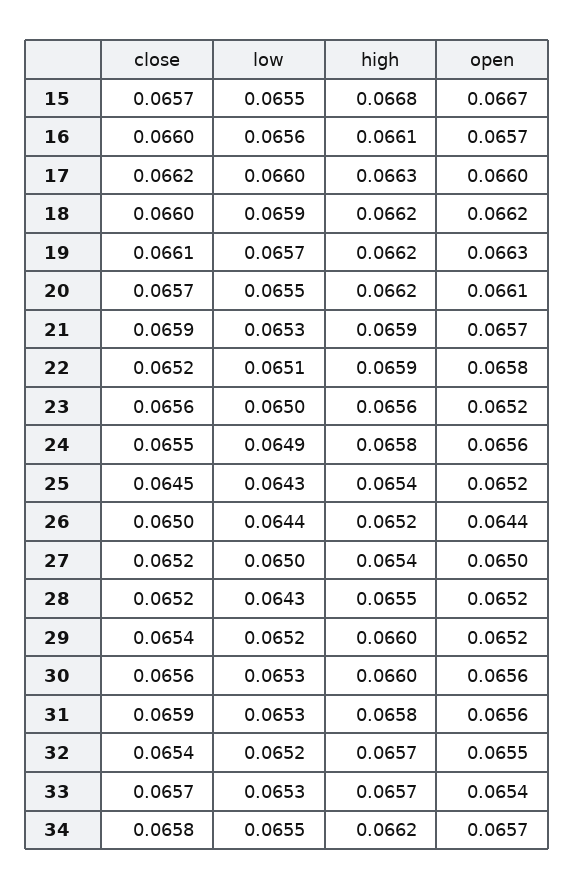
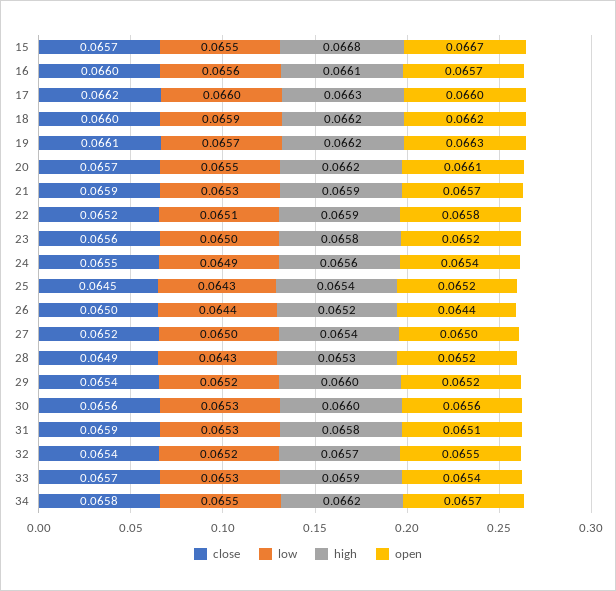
  {
    "close": {
      "15": 0.0657,
      "16": 0.066,
      "17": 0.0662,
      "18": 0.066,
      "19": 0.0661,
      "20": 0.0657,
      "21": 0.0659,
      "22": 0.0652,
      "23": 0.0656,
      "24": 0.0655,
      "25": 0.0645,
      "26": 0.065,
      "27": 0.0652,
-     "28": 0.0652,
+     "28": 0.0649,
      "29": 0.0654,
      "30": 0.0656,
      "31": 0.0659,
      "32": 0.0654,
      "33": 0.0657,
      "34": 0.0658
    },
    "low": {
      "15": 0.0655,
      "16": 0.0656,
      "17": 0.066,
      "18": 0.0659,
      "19": 0.0657,
      "20": 0.0655,
      "21": 0.0653,
      "22": 0.0651,
      "23": 0.065,
      "24": 0.0649,
      "25": 0.0643,
      "26": 0.0644,
      "27": 0.065,
      "28": 0.0643,
      "29": 0.0652,
      "30": 0.0653,
      "31": 0.0653,
      "32": 0.0652,
      "33": 0.0653,
      "34": 0.0655
    },
    "high": {
      "15": 0.0668,
      "16": 0.0661,
      "17": 0.0663,
      "18": 0.0662,
      "19": 0.0662,
      "20": 0.0662,
      "21": 0.0659,
      "22": 0.0659,
-     "23": 0.0656,
+     "23": 0.0658,
-     "24": 0.0658,
+     "24": 0.0656,
      "25": 0.0654,
      "26": 0.0652,
      "27": 0.0654,
-     "28": 0.0655,
+     "28": 0.0653,
      "29": 0.066,
      "30": 0.066,
      "31": 0.0658,
      "32": 0.0657,
-     "33": 0.0657,
+     "33": 0.0659,
      "34": 0.0662
    },
    "open": {
      "15": 0.0667,
      "16": 0.0657,
      "17": 0.066,
      "18": 0.0662,
      "19": 0.0663,
      "20": 0.0661,
      "21": 0.0657,
      "22": 0.0658,
      "23": 0.0652,
-     "24": 0.0656,
+     "24": 0.0654,
      "25": 0.0652,
      "26": 0.0644,
      "27": 0.065,
      "28": 0.0652,
      "29": 0.0652,
      "30": 0.0656,
-     "31": 0.0656,
+     "31": 0.0651,
      "32": 0.0655,
      "33": 0.0654,
      "34": 0.0657
    }
  }

